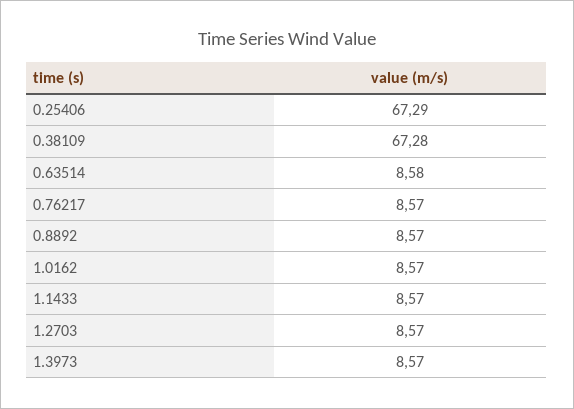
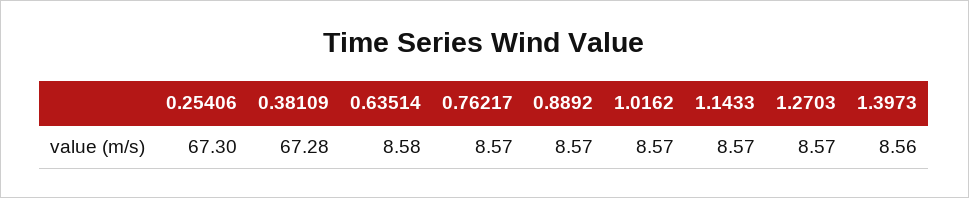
  {
-   "0.25406": 67.29,
+   "0.25406": 67.3,
    "0.38109": 67.28,
    "0.63514": 8.58,
    "0.76217": 8.57,
    "0.8892": 8.57,
    "1.0162": 8.57,
    "1.1433": 8.57,
    "1.2703": 8.57,
-   "1.3973": 8.57
+   "1.3973": 8.56
  }

